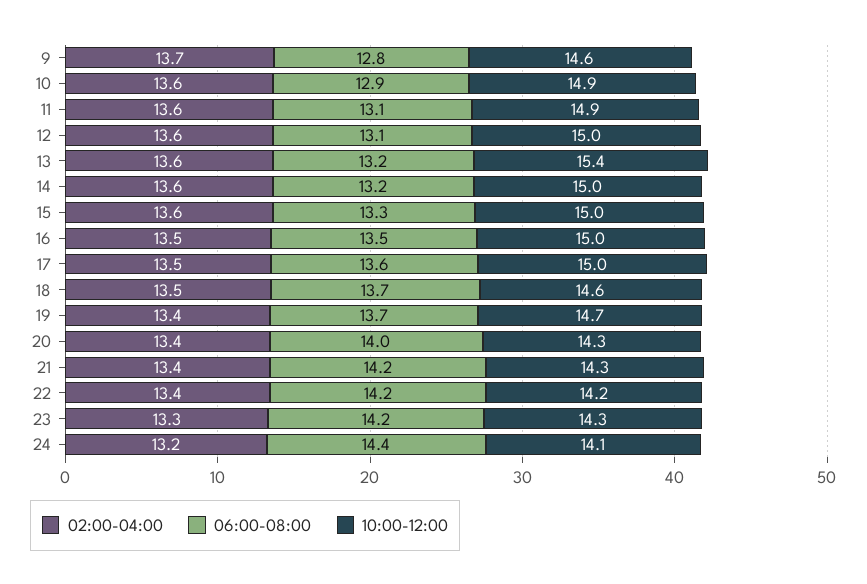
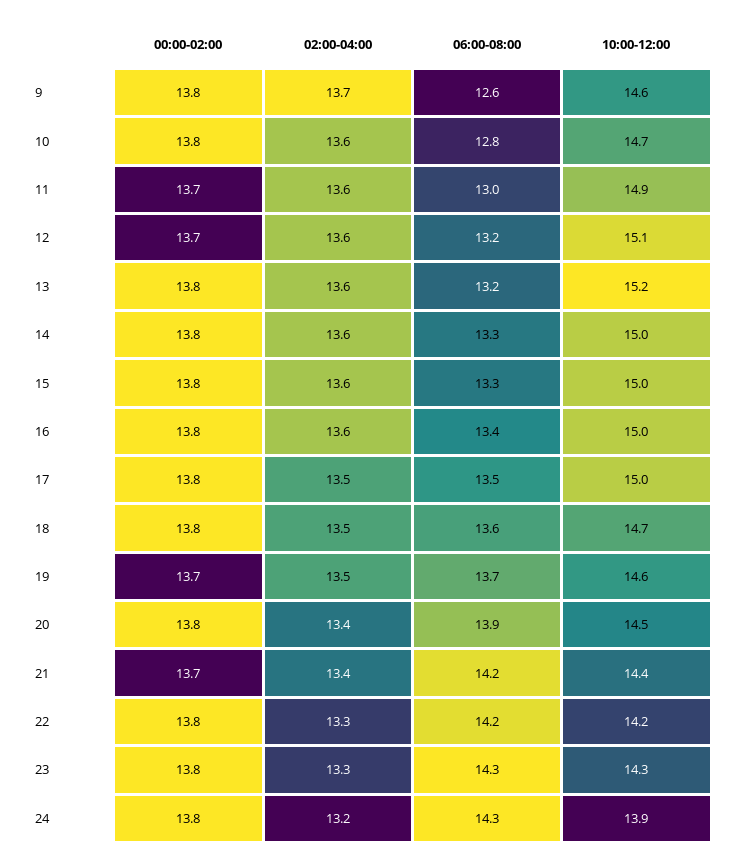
  {
    "02:00-04:00": {
      "9": 13.7,
      "10": 13.6,
      "11": 13.6,
      "12": 13.6,
      "13": 13.6,
      "14": 13.6,
      "15": 13.6,
-     "16": 13.5,
+     "16": 13.6,
      "17": 13.5,
      "18": 13.5,
-     "19": 13.4,
+     "19": 13.5,
      "20": 13.4,
      "21": 13.4,
-     "22": 13.4,
+     "22": 13.3,
      "23": 13.3,
      "24": 13.2
    },
    "06:00-08:00": {
-     "9": 12.8,
+     "9": 12.6,
-     "10": 12.9,
+     "10": 12.8,
-     "11": 13.1,
+     "11": 13,
-     "12": 13.1,
+     "12": 13.2,
      "13": 13.2,
-     "14": 13.2,
+     "14": 13.3,
      "15": 13.3,
-     "16": 13.5,
+     "16": 13.4,
-     "17": 13.6,
+     "17": 13.5,
-     "18": 13.7,
+     "18": 13.6,
      "19": 13.7,
-     "20": 14,
+     "20": 13.9,
      "21": 14.2,
      "22": 14.2,
-     "23": 14.2,
+     "23": 14.3,
-     "24": 14.4
+     "24": 14.3
    },
    "10:00-12:00": {
      "9": 14.6,
-     "10": 14.9,
+     "10": 14.7,
      "11": 14.9,
-     "12": 15,
+     "12": 15.1,
-     "13": 15.4,
+     "13": 15.2,
      "14": 15,
      "15": 15,
      "16": 15,
      "17": 15,
-     "18": 14.6,
+     "18": 14.7,
-     "19": 14.7,
+     "19": 14.6,
-     "20": 14.3,
+     "20": 14.5,
-     "21": 14.3,
+     "21": 14.4,
      "22": 14.2,
      "23": 14.3,
-     "24": 14.1
+     "24": 13.9
-   }
+   },
+   "00:00-02:00": {
+     "9": 13.8,
+     "10": 13.8,
+     "11": 13.7,
+     "12": 13.7,
+     "13": 13.8,
+     "14": 13.8,
+     "15": 13.8,
+     "16": 13.8,
+     "17": 13.8,
+     "18": 13.8,
+     "19": 13.7,
+     "20": 13.8,
+     "21": 13.7,
+     "22": 13.8,
+     "23": 13.8,
+     "24": 13.8
+   }
  }

